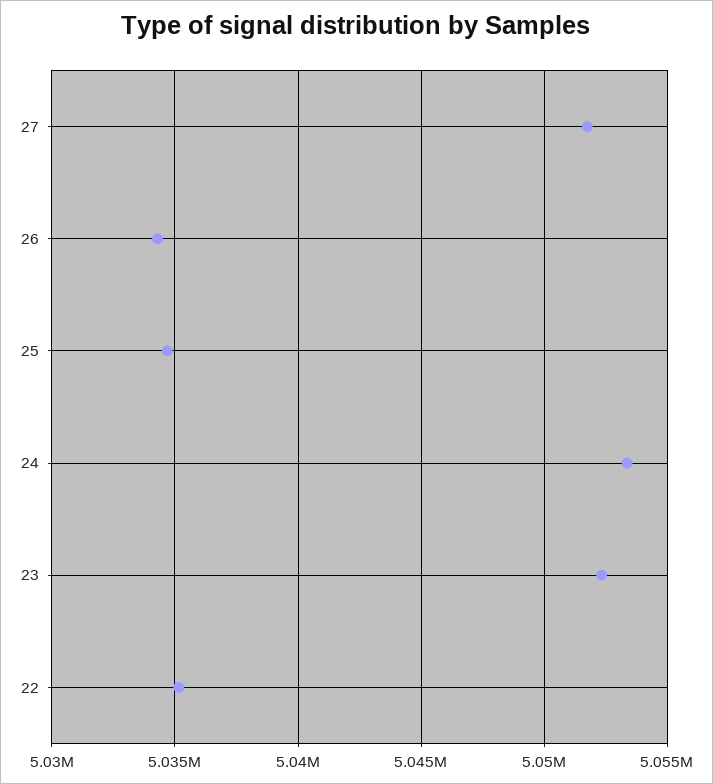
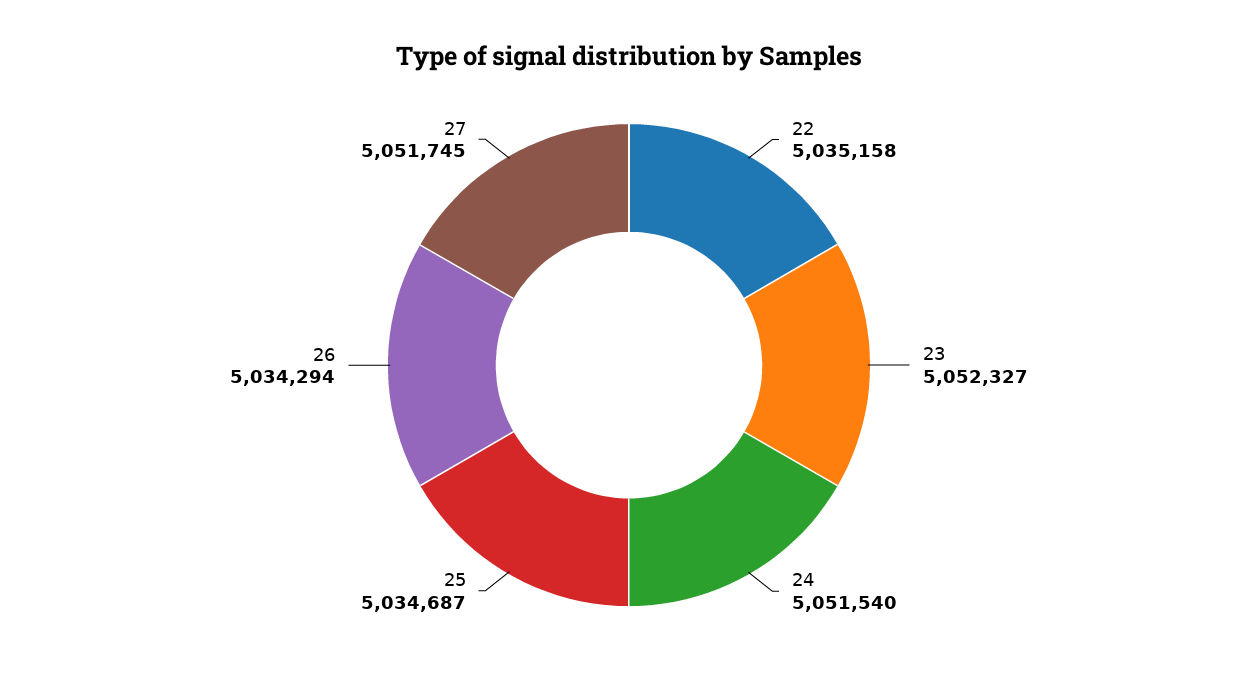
  {
    "27": 5051745,
    "26": 5034294,
    "25": 5034687,
-   "24": 5053500,
+   "24": 5051540,
    "23": 5052327,
    "22": 5035158
  }

